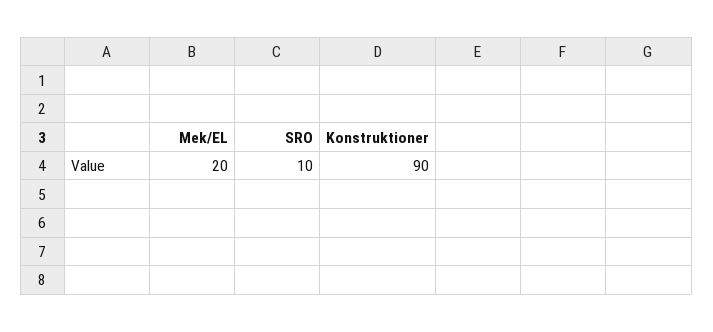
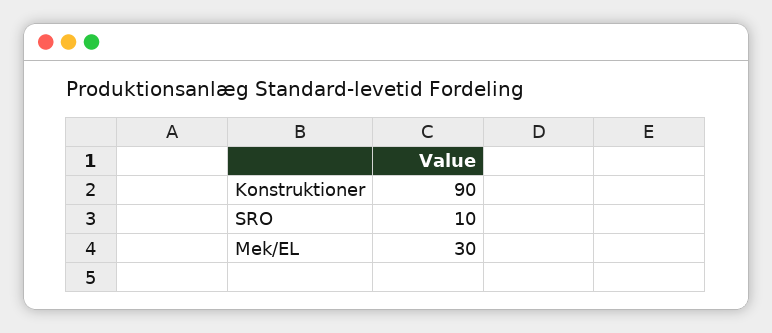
  {
-   "Mek/EL": 20,
+   "Mek/EL": 30,
    "SRO": 10,
    "Konstruktioner": 90
  }

